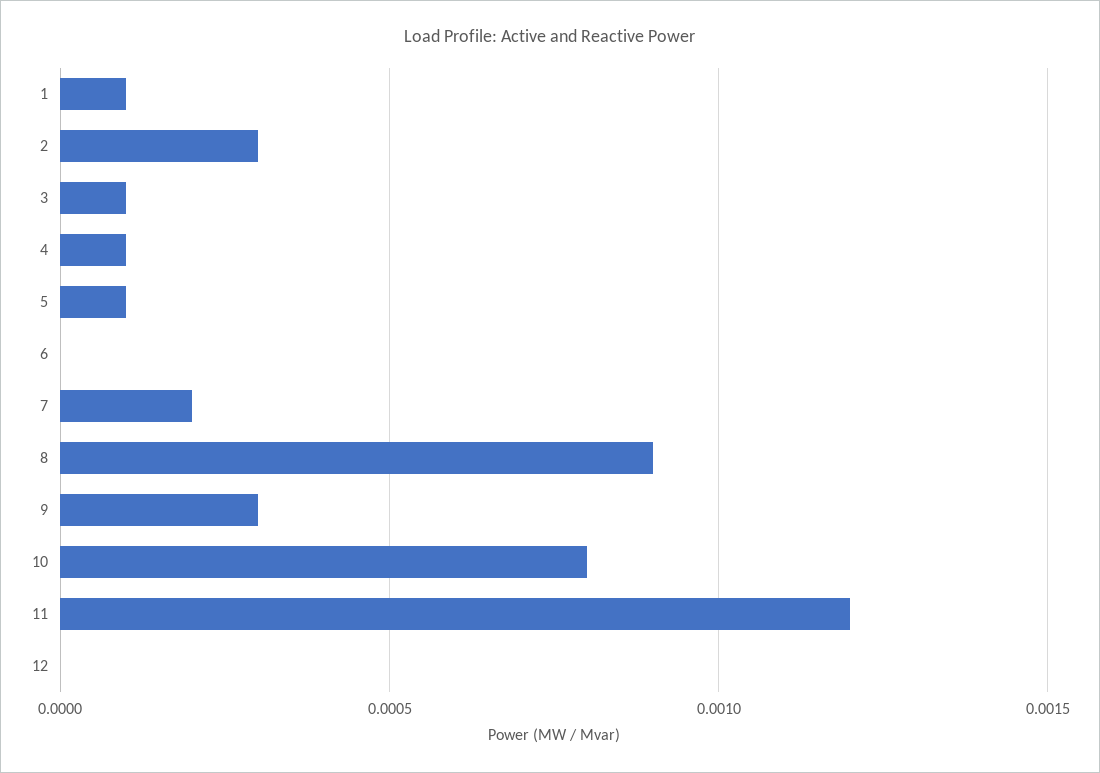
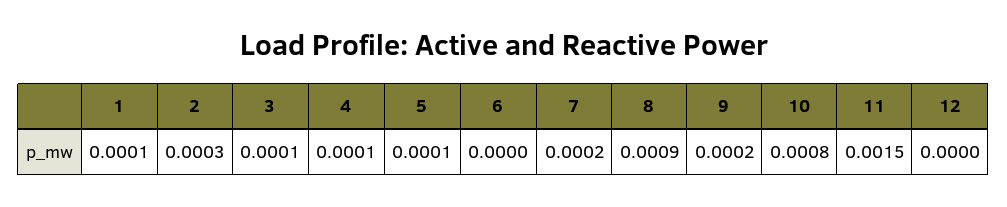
  {
    "1": 0.0001,
    "2": 0.0003,
    "3": 0.0001,
    "4": 0.0001,
    "5": 0.0001,
    "6": 0,
    "7": 0.0002,
    "8": 0.0009,
-   "9": 0.0003,
+   "9": 0.0002,
    "10": 0.0008,
-   "11": 0.0012,
+   "11": 0.0015,
    "12": 0
  }

